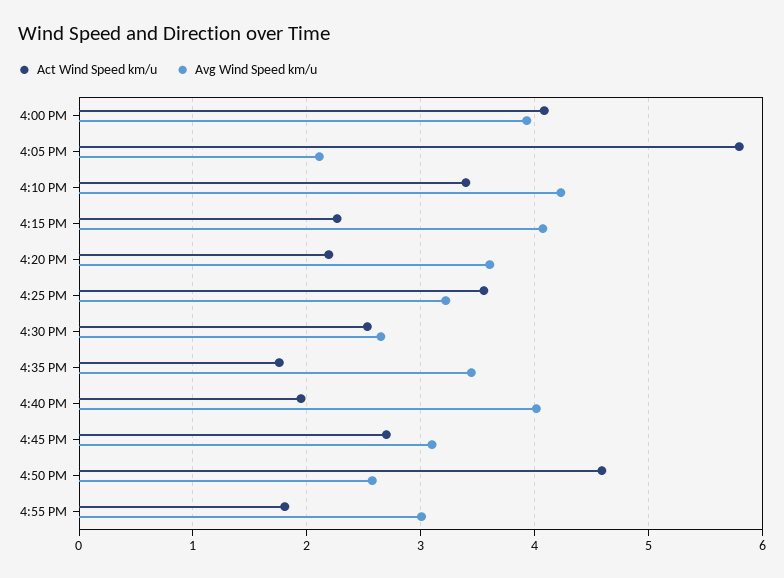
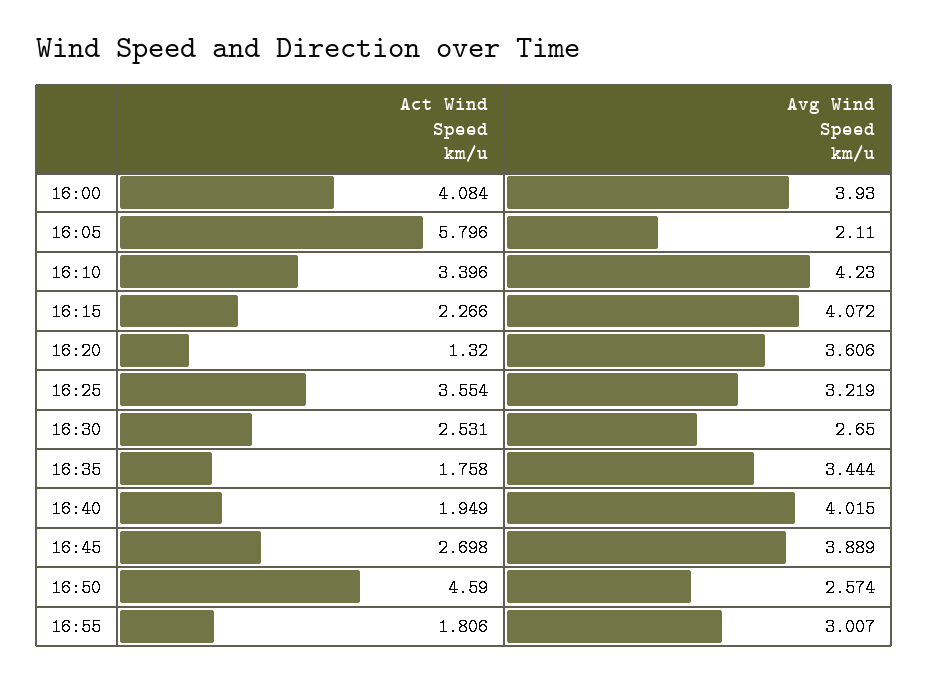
  {
    "Act Wind Speed km/u": {
      "4:00 PM": 4.084,
      "4:05 PM": 5.796,
      "4:10 PM": 3.396,
      "4:15 PM": 2.266,
-     "4:20 PM": 2.2,
+     "4:20 PM": 1.32,
      "4:25 PM": 3.554,
      "4:30 PM": 2.531,
      "4:35 PM": 1.758,
      "4:40 PM": 1.949,
      "4:45 PM": 2.698,
      "4:50 PM": 4.59,
      "4:55 PM": 1.806
    },
    "Avg Wind Speed km/u": {
      "4:00 PM": 3.93,
      "4:05 PM": 2.11,
      "4:10 PM": 4.23,
      "4:15 PM": 4.072,
      "4:20 PM": 3.606,
      "4:25 PM": 3.219,
      "4:30 PM": 2.65,
      "4:35 PM": 3.444,
      "4:40 PM": 4.015,
-     "4:45 PM": 3.1,
+     "4:45 PM": 3.889,
      "4:50 PM": 2.574,
      "4:55 PM": 3.007
    }
  }

